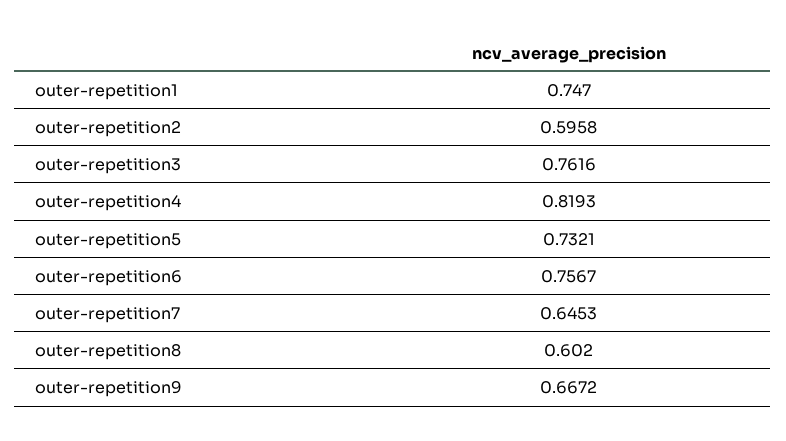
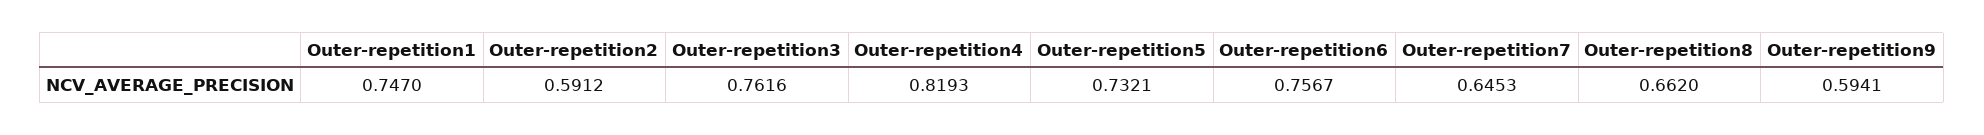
  {
    "outer-repetition1": 0.747,
-   "outer-repetition2": 0.5958,
+   "outer-repetition2": 0.5912,
    "outer-repetition3": 0.7616,
    "outer-repetition4": 0.8193,
    "outer-repetition5": 0.7321,
    "outer-repetition6": 0.7567,
    "outer-repetition7": 0.6453,
-   "outer-repetition8": 0.602,
+   "outer-repetition8": 0.662,
-   "outer-repetition9": 0.6672
+   "outer-repetition9": 0.5941
  }

